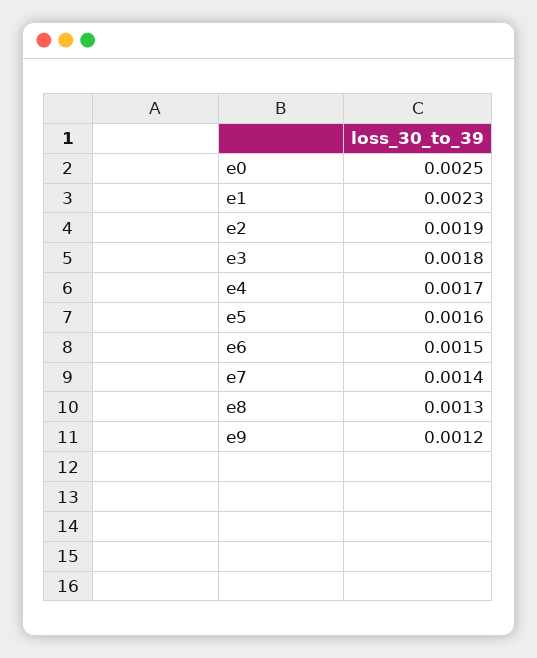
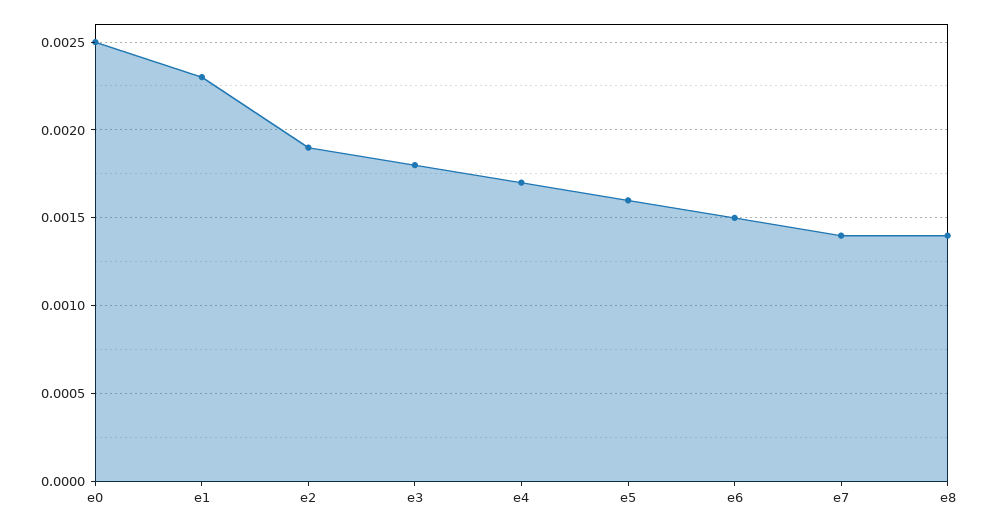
  {
    "e0": 0.0025,
    "e1": 0.0023,
    "e2": 0.0019,
    "e3": 0.0018,
    "e4": 0.0017,
    "e5": 0.0016,
    "e6": 0.0015,
    "e7": 0.0014,
-   "e8": 0.0013,
+   "e8": 0.0014
-   "e9": 0.0012
  }

